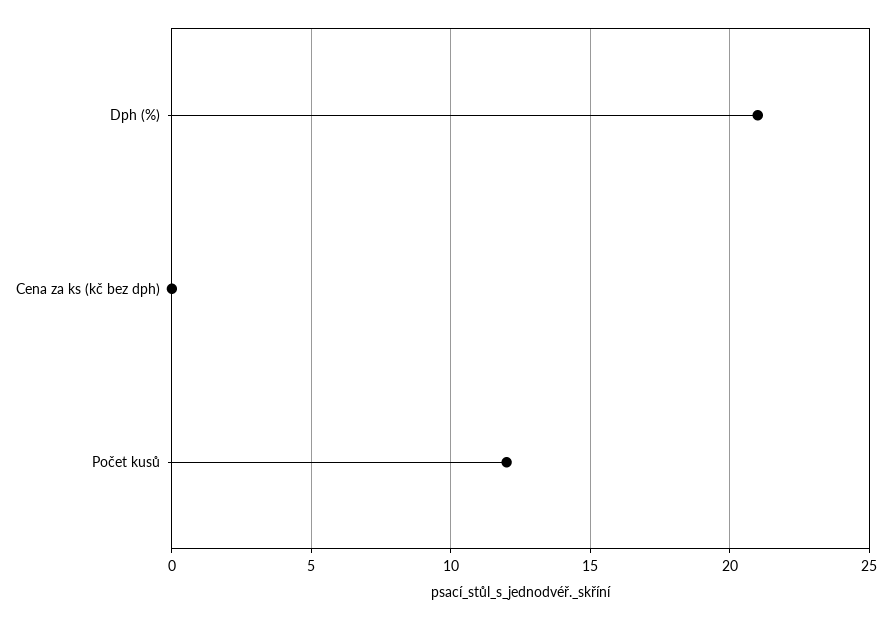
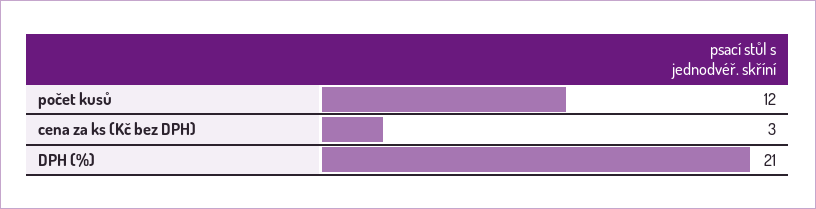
  {
    "Dph (%)": 21,
-   "Cena za ks (kč bez dph)": 0,
+   "Cena za ks (kč bez dph)": 3,
    "Počet kusů": 12
  }

